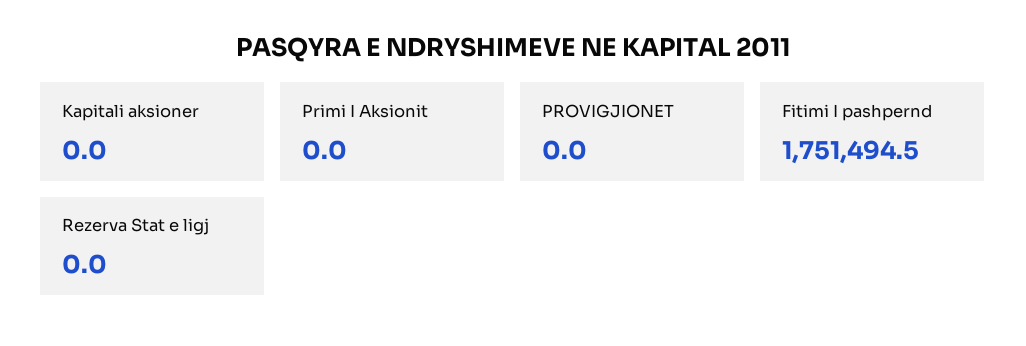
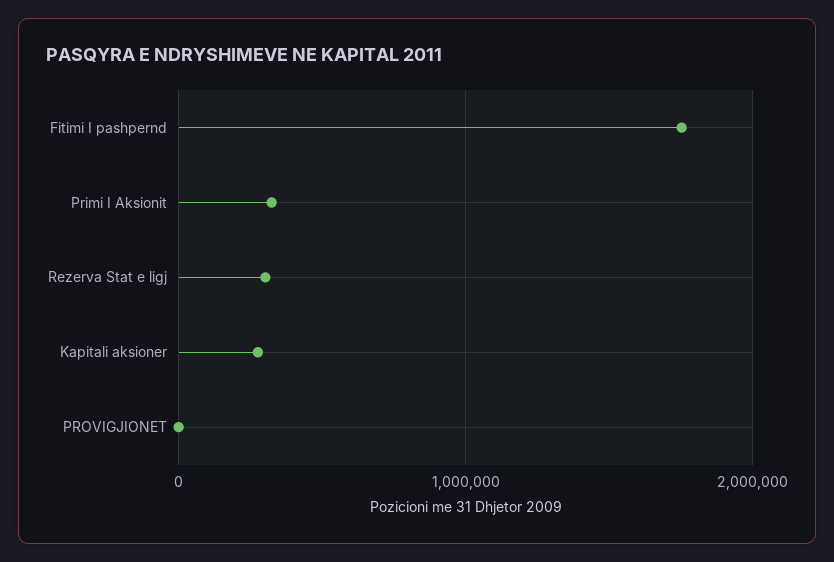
  {
-   "Kapitali aksioner": 0,
+   "Kapitali aksioner": 300000,
-   "Primi I Aksionit": 0,
+   "Primi I Aksionit": 300000,
    "PROVIGJIONET": 0,
    "Fitimi I pashpernd": 1751494.5,
-   "Rezerva Stat e ligj": 0
+   "Rezerva Stat e ligj": 300000
  }

